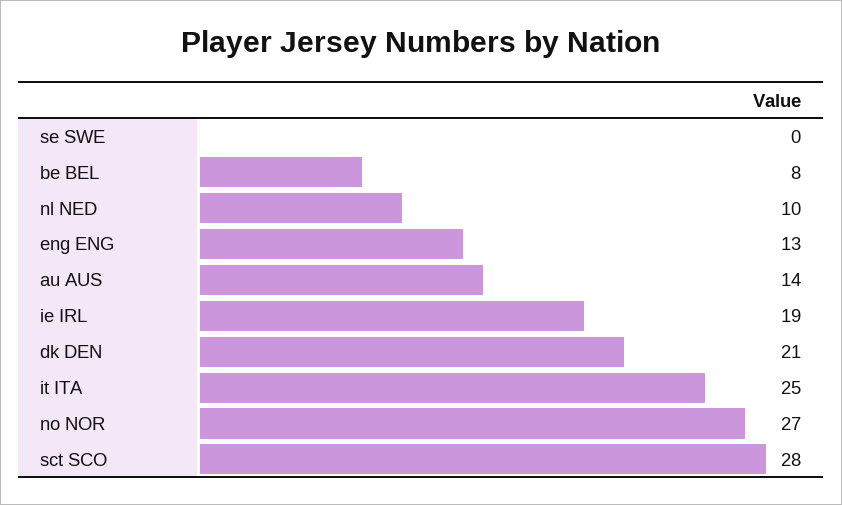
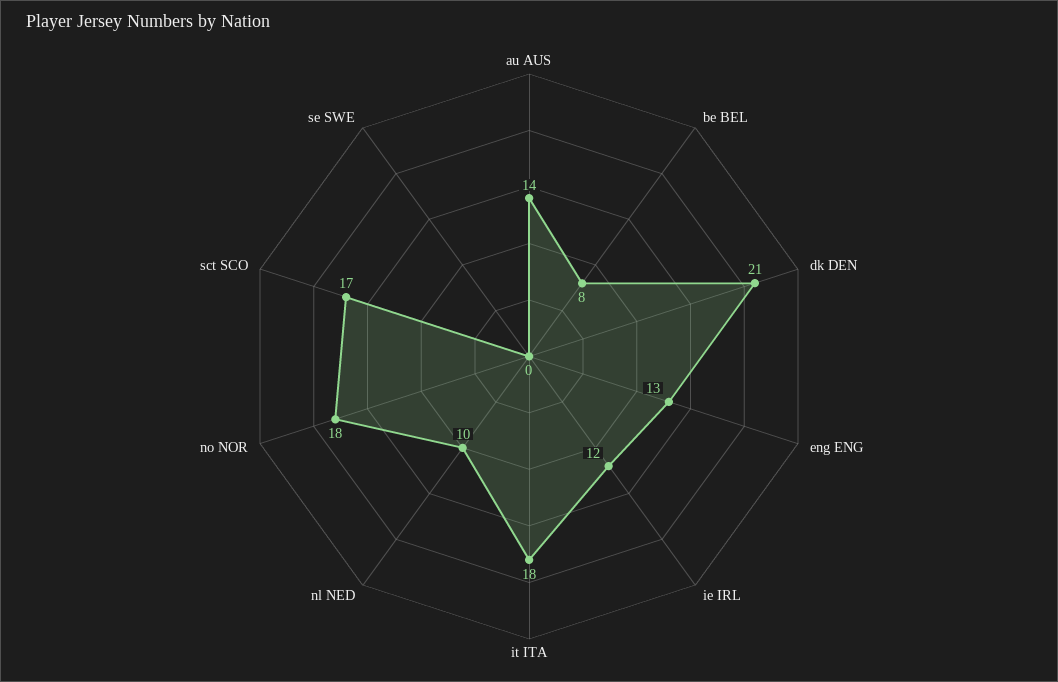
  {
    "se SWE": 0,
    "be BEL": 8,
    "nl NED": 10,
    "eng ENG": 13,
    "au AUS": 14,
-   "ie IRL": 19,
+   "ie IRL": 12,
    "dk DEN": 21,
-   "it ITA": 25,
+   "it ITA": 18,
-   "no NOR": 27,
+   "no NOR": 18,
-   "sct SCO": 28
+   "sct SCO": 17
  }

